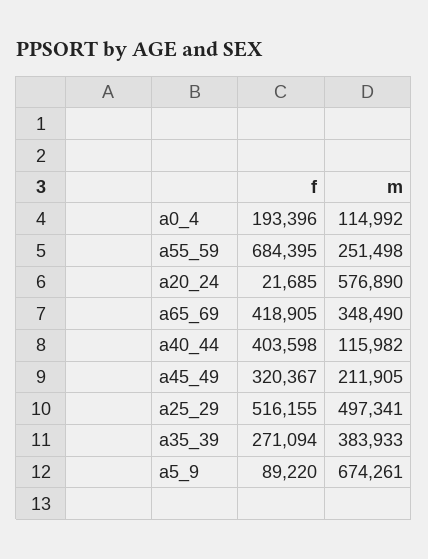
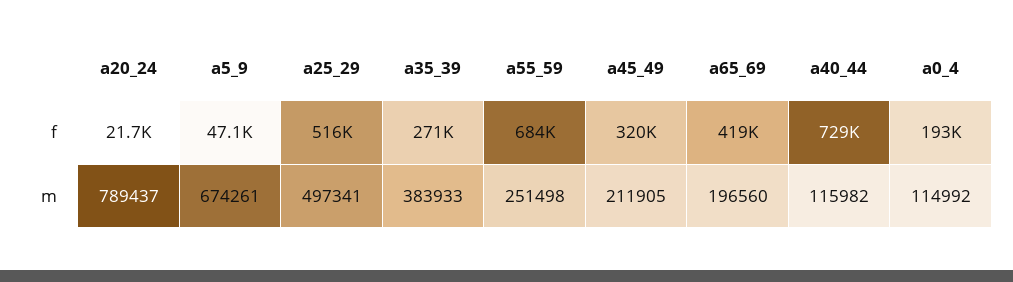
  {
    "f": {
      "a0_4": 193396,
      "a55_59": 684395,
      "a20_24": 21685,
      "a65_69": 418905,
-     "a40_44": 403598,
+     "a40_44": 729000,
      "a45_49": 320367,
      "a25_29": 516155,
      "a35_39": 271094,
-     "a5_9": 89220
+     "a5_9": 47100
    },
    "m": {
      "a0_4": 114992,
      "a55_59": 251498,
-     "a20_24": 576890,
+     "a20_24": 789437,
-     "a65_69": 348490,
+     "a65_69": 196560,
      "a40_44": 115982,
      "a45_49": 211905,
      "a25_29": 497341,
      "a35_39": 383933,
      "a5_9": 674261
    }
  }

